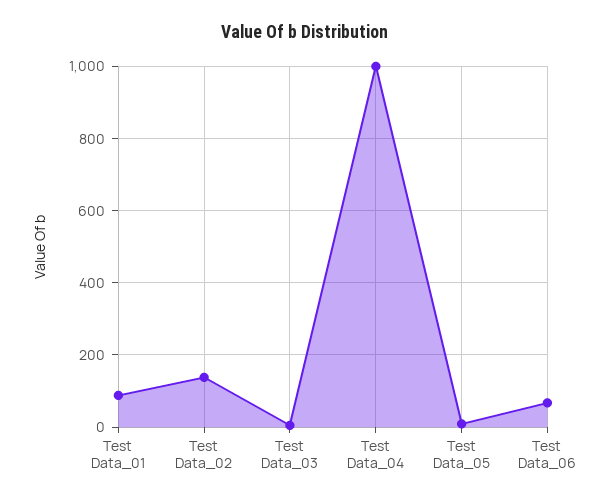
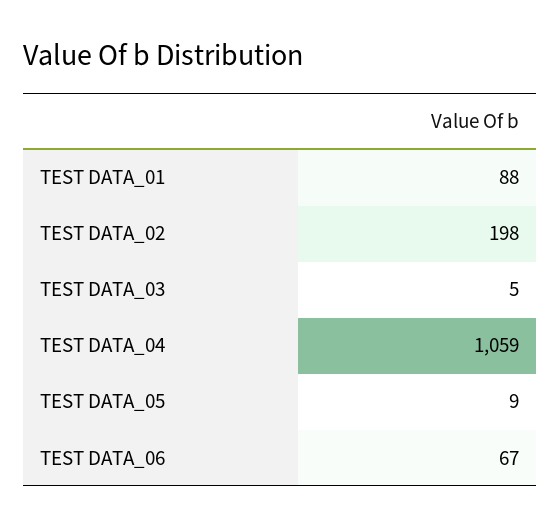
  {
    "Test Data_01": 88,
-   "Test Data_02": 140,
+   "Test Data_02": 198,
    "Test Data_03": 5,
-   "Test Data_04": 1000,
+   "Test Data_04": 1059,
    "Test Data_05": 9,
    "Test Data_06": 67
  }

